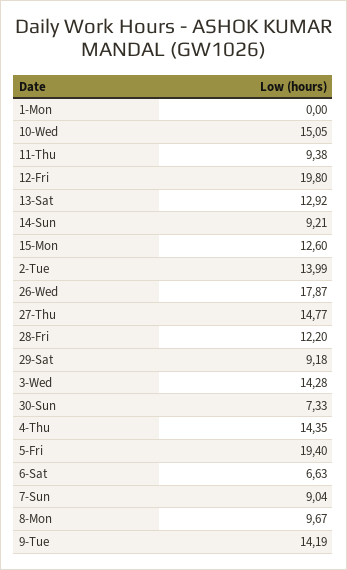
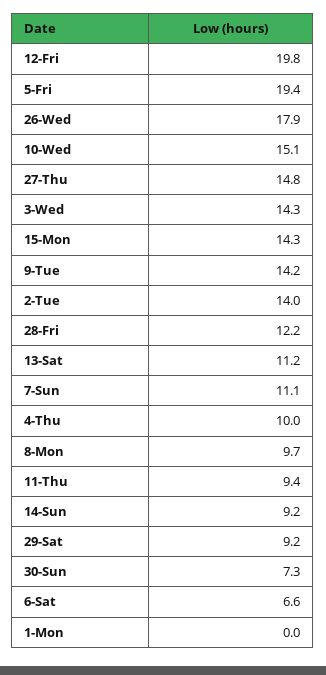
  {
    "1-Mon": 0,
    "10-Wed": 15.05,
    "11-Thu": 9.38,
    "12-Fri": 19.8,
-   "13-Sat": 12.92,
+   "13-Sat": 11.2,
    "14-Sun": 9.21,
-   "15-Mon": 12.6,
+   "15-Mon": 14.3,
    "2-Tue": 13.99,
    "26-Wed": 17.87,
    "27-Thu": 14.77,
    "28-Fri": 12.2,
    "29-Sat": 9.18,
    "3-Wed": 14.28,
    "30-Sun": 7.33,
-   "4-Thu": 14.35,
+   "4-Thu": 10,
    "5-Fri": 19.4,
    "6-Sat": 6.63,
-   "7-Sun": 9.04,
+   "7-Sun": 11.1,
    "8-Mon": 9.67,
    "9-Tue": 14.19
  }

